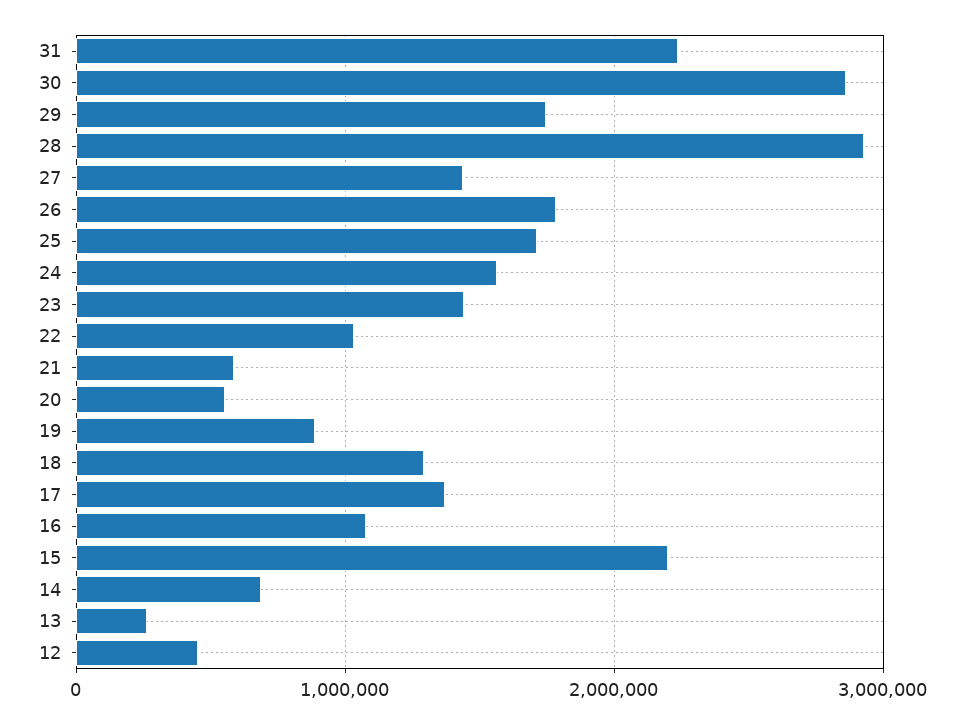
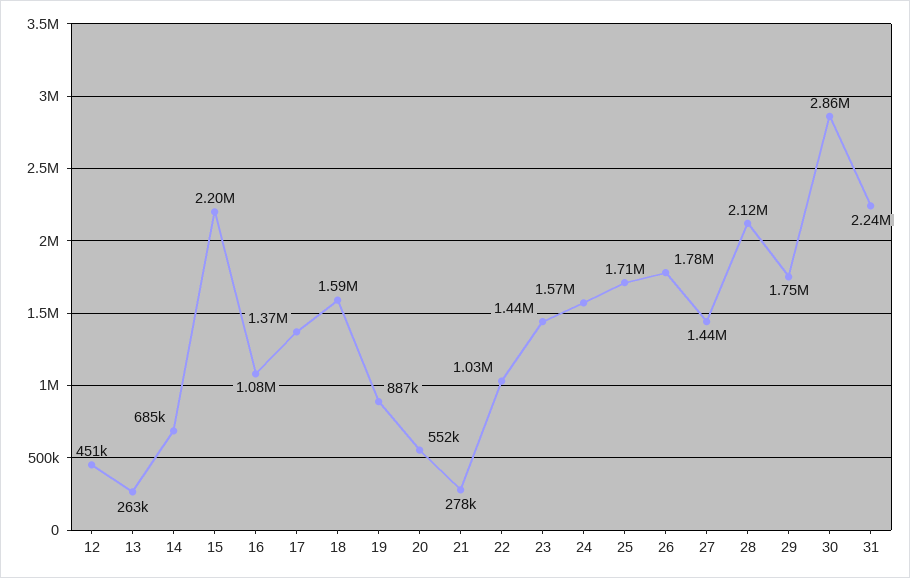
  {
    "31": 2240000,
    "30": 2860000,
    "29": 1750000,
-   "28": 2900000,
+   "28": 2120000,
    "27": 1440000,
    "26": 1780000,
    "25": 1710000,
    "24": 1570000,
    "23": 1440000,
    "22": 1030000,
-   "21": 600000,
+   "21": 278000,
    "20": 552000,
    "19": 887000,
-   "18": 1300000,
+   "18": 1590000,
    "17": 1370000,
    "16": 1080000,
    "15": 2200000,
    "14": 685000,
    "13": 263000,
    "12": 451000
  }

